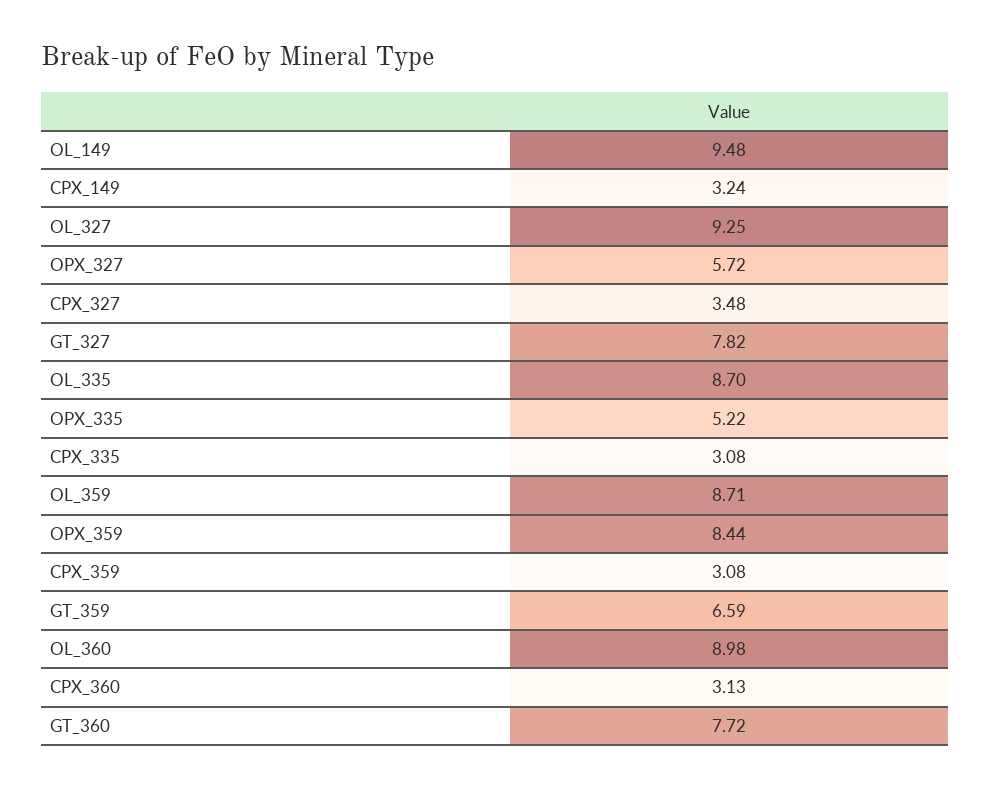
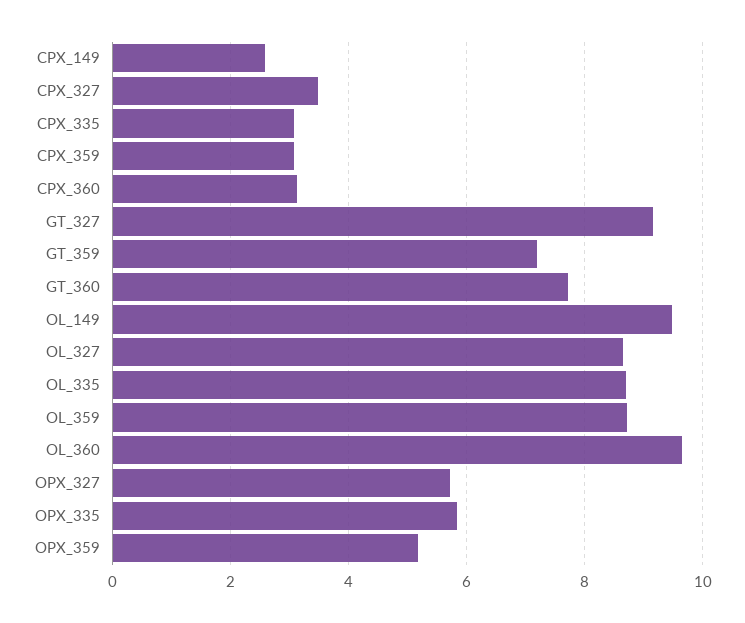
  {
    "OL_149": 9.48,
-   "CPX_149": 3.24,
+   "CPX_149": 2.6,
-   "OL_327": 9.25,
+   "OL_327": 8.6,
    "OPX_327": 5.72,
    "CPX_327": 3.48,
-   "GT_327": 7.82,
+   "GT_327": 9.2,
    "OL_335": 8.7,
-   "OPX_335": 5.22,
+   "OPX_335": 5.8,
    "CPX_335": 3.08,
    "OL_359": 8.71,
-   "OPX_359": 8.44,
+   "OPX_359": 5.2,
    "CPX_359": 3.08,
-   "GT_359": 6.59,
+   "GT_359": 7.2,
-   "OL_360": 8.98,
+   "OL_360": 9.6,
    "CPX_360": 3.13,
    "GT_360": 7.72
  }

